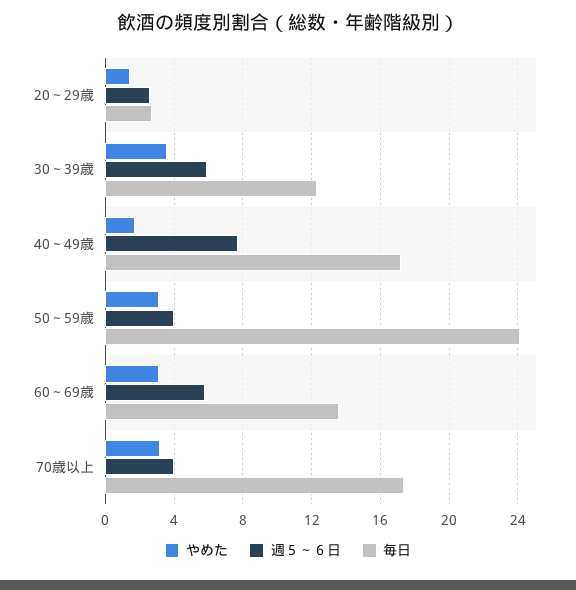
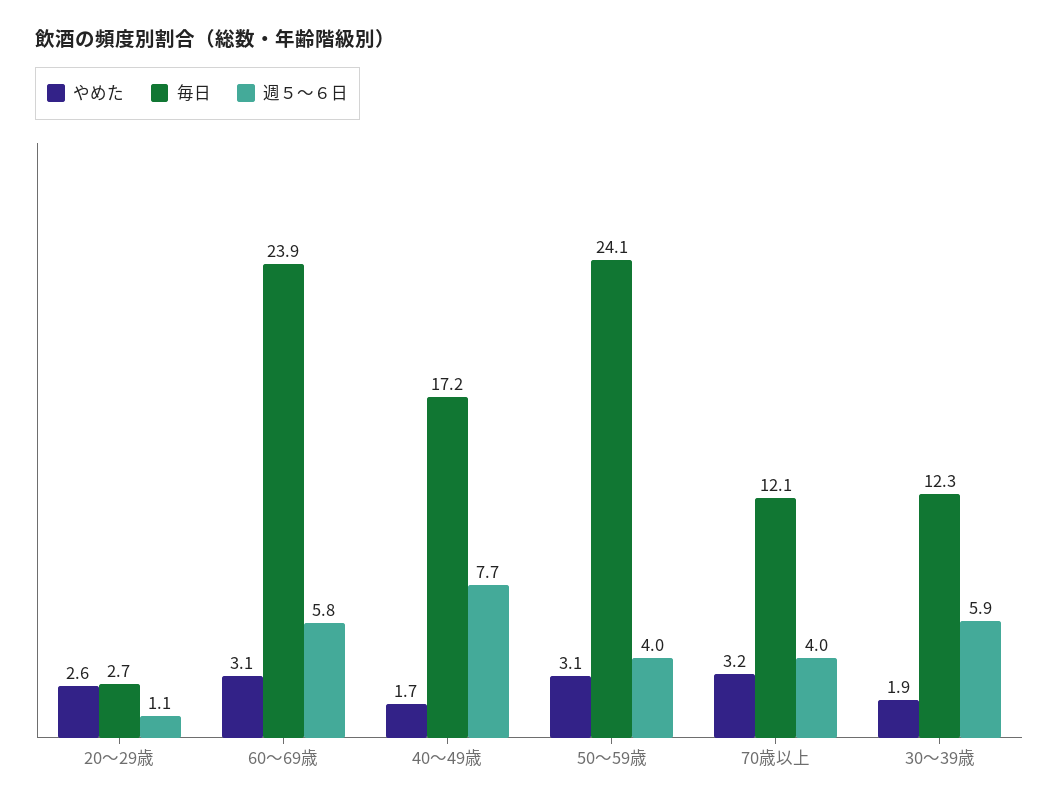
  {
    "やめた": {
-     "20～29歳": 1.5,
+     "20～29歳": 2.6,
-     "30～39歳": 3.5,
+     "30～39歳": 1.9,
      "40～49歳": 1.7,
      "50～59歳": 3.1,
      "60～69歳": 3.1,
      "70歳以上": 3.2
    },
    "週５～６日": {
-     "20～29歳": 2.5,
+     "20～29歳": 1.1,
      "30～39歳": 5.9,
      "40～49歳": 7.7,
      "50～59歳": 4,
      "60～69歳": 5.8,
      "70歳以上": 4
    },
    "毎日": {
      "20～29歳": 2.7,
      "30～39歳": 12.3,
      "40～49歳": 17.2,
      "50～59歳": 24.1,
-     "60～69歳": 13.5,
+     "60～69歳": 23.9,
-     "70歳以上": 17.5
+     "70歳以上": 12.1
    }
  }

